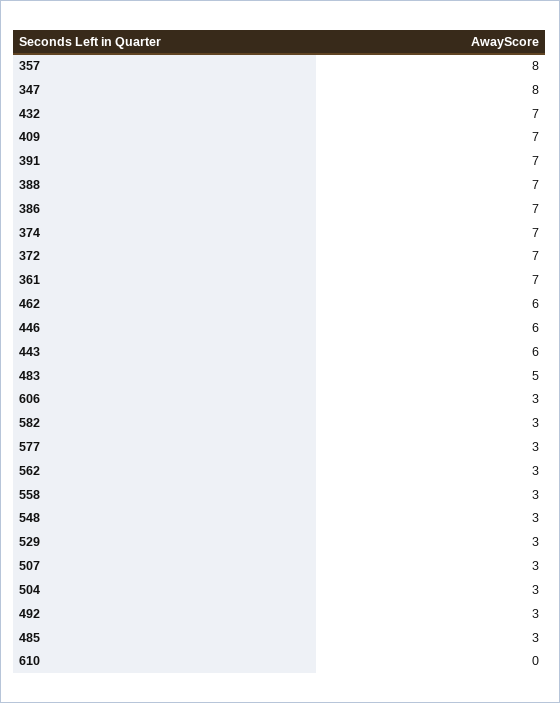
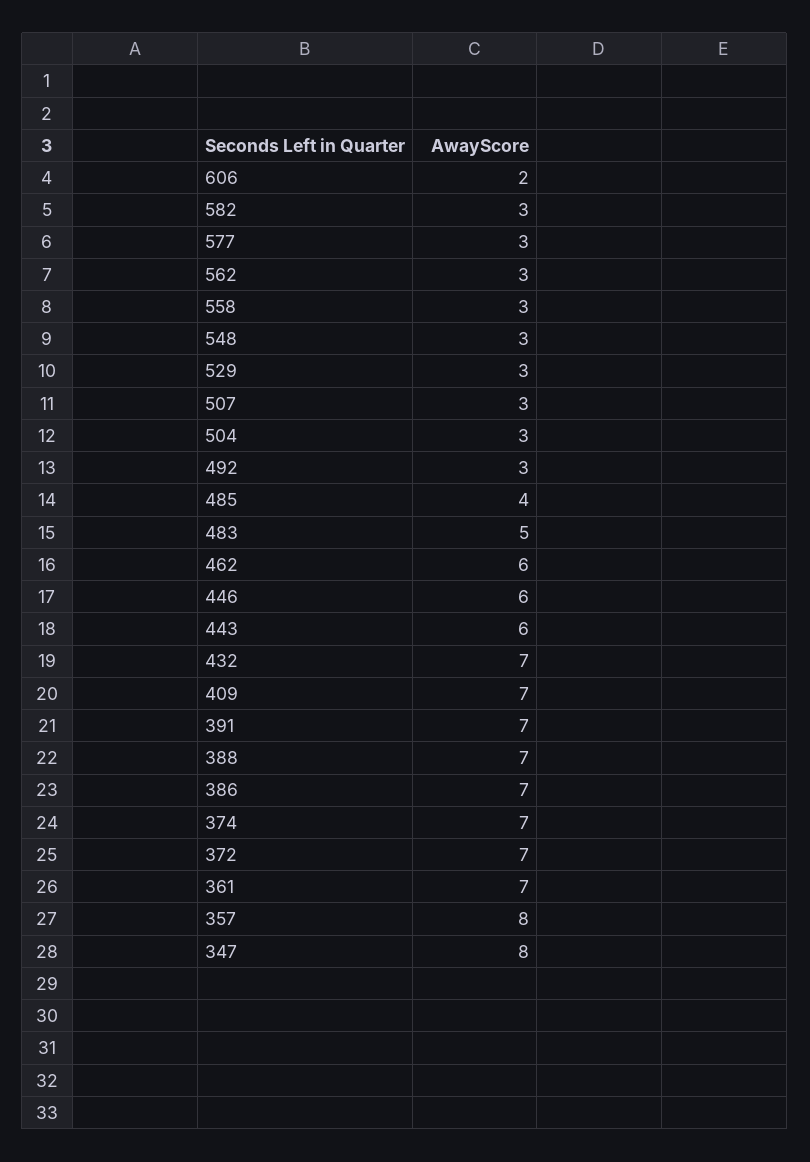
  {
    "357": 8,
    "347": 8,
    "432": 7,
    "409": 7,
    "391": 7,
    "388": 7,
    "386": 7,
    "374": 7,
    "372": 7,
    "361": 7,
    "462": 6,
    "446": 6,
    "443": 6,
    "483": 5,
-   "606": 3,
+   "606": 2,
    "582": 3,
    "577": 3,
    "562": 3,
    "558": 3,
    "548": 3,
    "529": 3,
    "507": 3,
    "504": 3,
    "492": 3,
-   "485": 3,
+   "485": 4
-   "610": 0
  }

